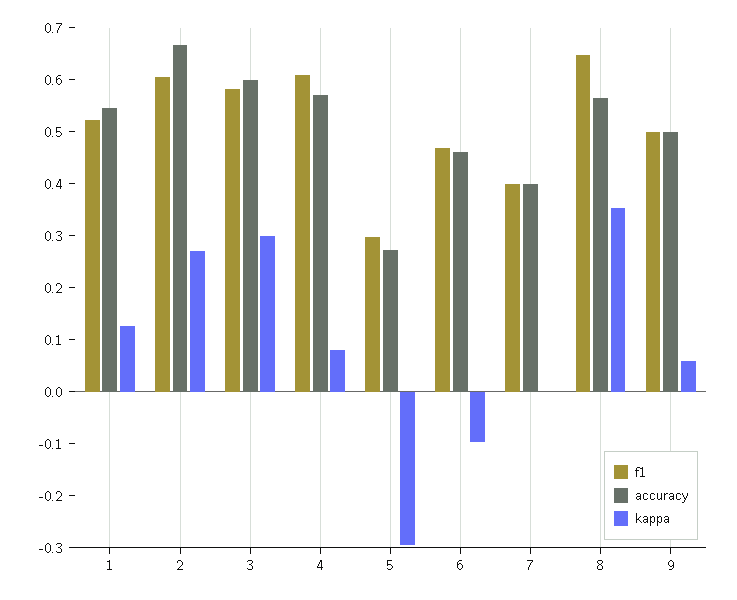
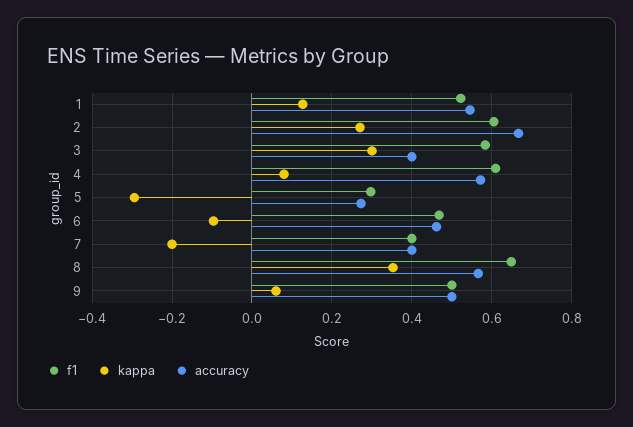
  {
    "f1": {
      "1": 0.52,
      "2": 0.6,
      "3": 0.58,
      "4": 0.6,
      "5": 0.3,
      "6": 0.46,
      "7": 0.4,
      "8": 0.64,
      "9": 0.5
    },
    "accuracy": {
      "1": 0.54,
      "2": 0.66,
-     "3": 0.6,
+     "3": 0.4,
      "4": 0.58,
      "5": 0.28,
      "6": 0.46,
      "7": 0.4,
      "8": 0.56,
      "9": 0.5
    },
    "kappa": {
      "1": 0.12,
      "2": 0.28,
      "3": 0.3,
      "4": 0.08,
      "5": -0.3,
      "6": -0.1,
-     "7": 0,
+     "7": -0.2,
      "8": 0.36,
      "9": 0.06
    }
  }

